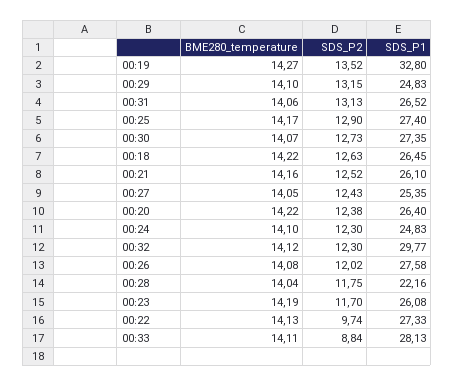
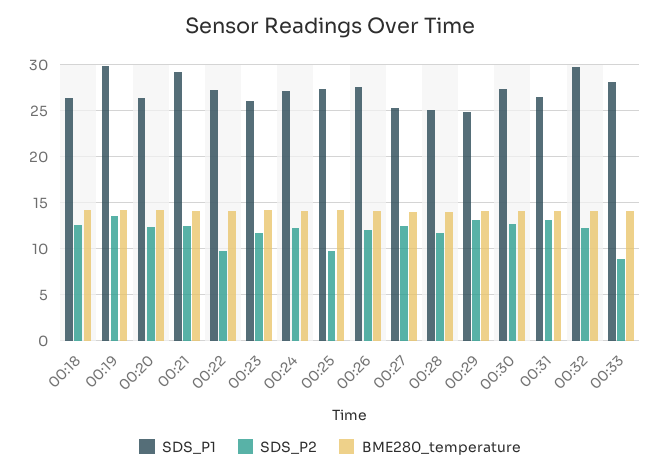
  {
    "BME280_temperature": {
      "00:19": 14.27,
      "00:29": 14.1,
      "00:31": 14.06,
      "00:25": 14.17,
      "00:30": 14.07,
      "00:18": 14.22,
      "00:21": 14.16,
      "00:27": 14.05,
      "00:20": 14.22,
      "00:24": 14.1,
      "00:32": 14.12,
      "00:26": 14.08,
      "00:28": 14.04,
      "00:23": 14.19,
      "00:22": 14.13,
      "00:33": 14.11
    },
    "SDS_P2": {
      "00:19": 13.52,
      "00:29": 13.15,
      "00:31": 13.13,
-     "00:25": 12.9,
+     "00:25": 10,
      "00:30": 12.73,
      "00:18": 12.63,
      "00:21": 12.52,
      "00:27": 12.43,
      "00:20": 12.38,
      "00:24": 12.3,
      "00:32": 12.3,
      "00:26": 12.02,
      "00:28": 11.75,
      "00:23": 11.7,
      "00:22": 9.74,
      "00:33": 8.84
    },
    "SDS_P1": {
-     "00:19": 32.8,
+     "00:19": 30,
      "00:29": 24.83,
      "00:31": 26.52,
      "00:25": 27.4,
      "00:30": 27.35,
      "00:18": 26.45,
-     "00:21": 26.1,
+     "00:21": 29,
      "00:27": 25.35,
      "00:20": 26.4,
-     "00:24": 24.83,
+     "00:24": 27,
      "00:32": 29.77,
      "00:26": 27.58,
-     "00:28": 22.16,
+     "00:28": 25,
      "00:23": 26.08,
      "00:22": 27.33,
      "00:33": 28.13
    }
  }

